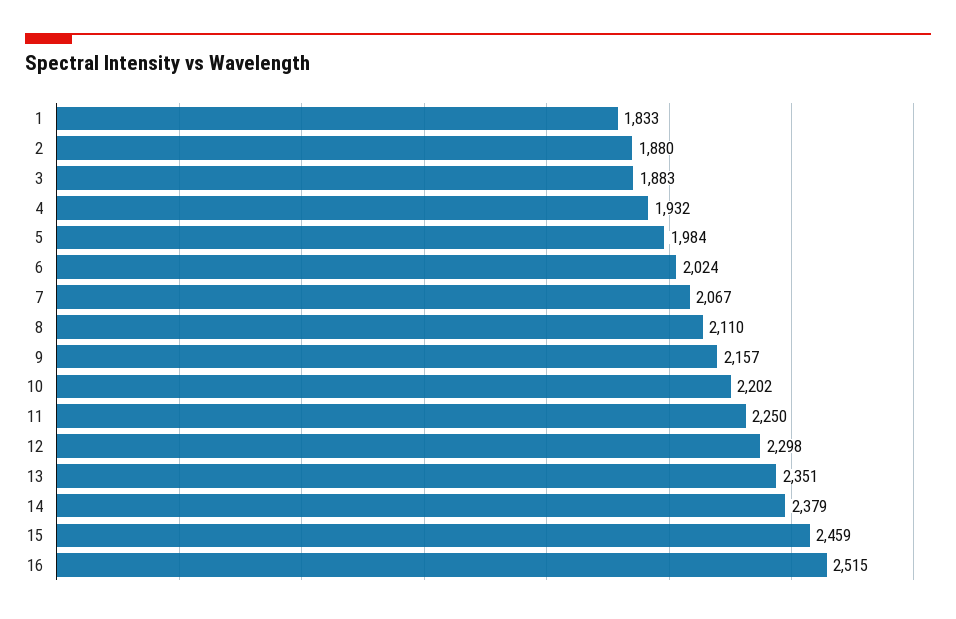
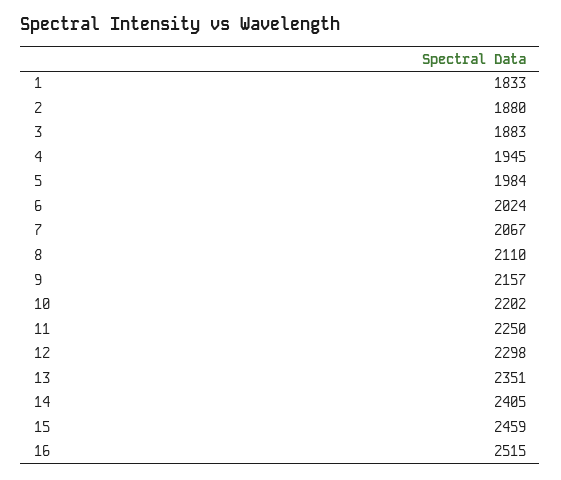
  {
    "1": 1833,
    "2": 1880,
    "3": 1883,
-   "4": 1932,
+   "4": 1945,
    "5": 1984,
    "6": 2024,
    "7": 2067,
    "8": 2110,
    "9": 2157,
    "10": 2202,
    "11": 2250,
    "12": 2298,
    "13": 2351,
-   "14": 2379,
+   "14": 2405,
    "15": 2459,
    "16": 2515
  }

